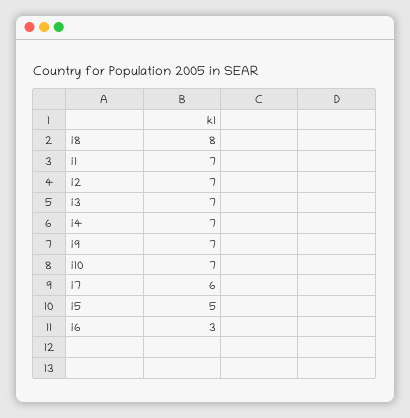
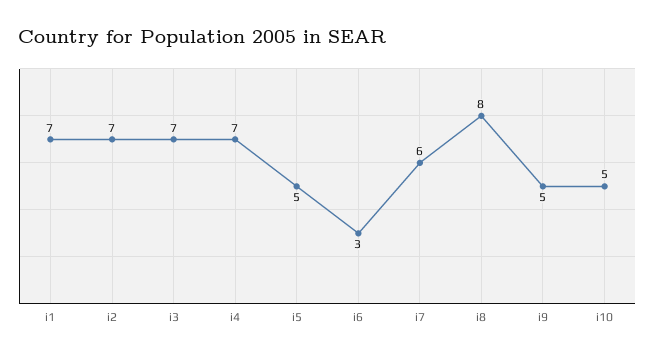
  {
    "i8": 8,
    "i1": 7,
    "i2": 7,
    "i3": 7,
    "i4": 7,
-   "i9": 7,
+   "i9": 5,
-   "i10": 7,
+   "i10": 5,
    "i7": 6,
    "i5": 5,
    "i6": 3
  }

